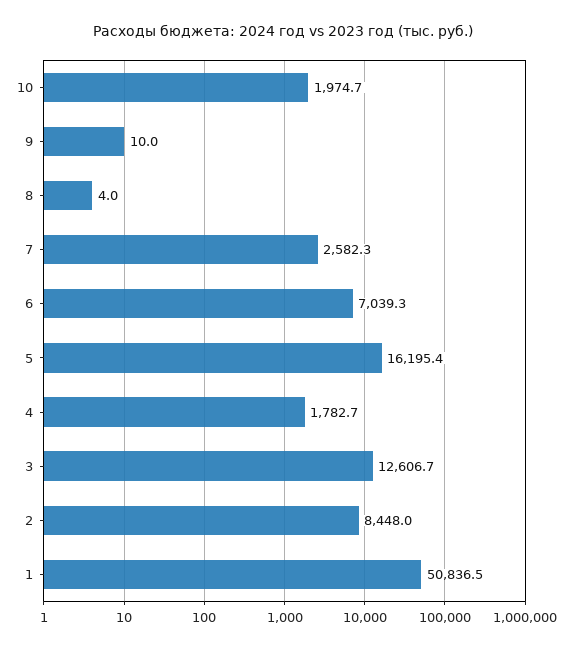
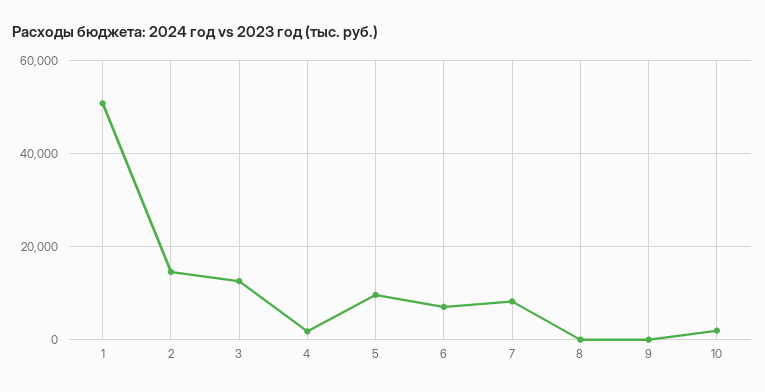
  {
    "10": 1974.7,
    "9": 10,
    "8": 4,
-   "7": 2582.3,
+   "7": 8000,
    "6": 7039.3,
-   "5": 16195.4,
+   "5": 10000,
    "4": 1782.7,
    "3": 12606.7,
-   "2": 8448,
+   "2": 14000,
    "1": 50836.5
  }

